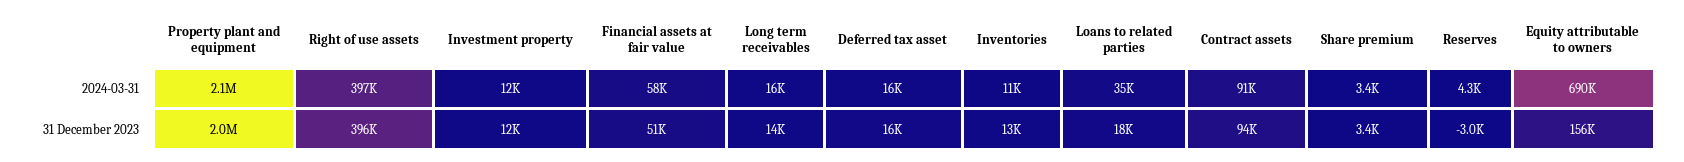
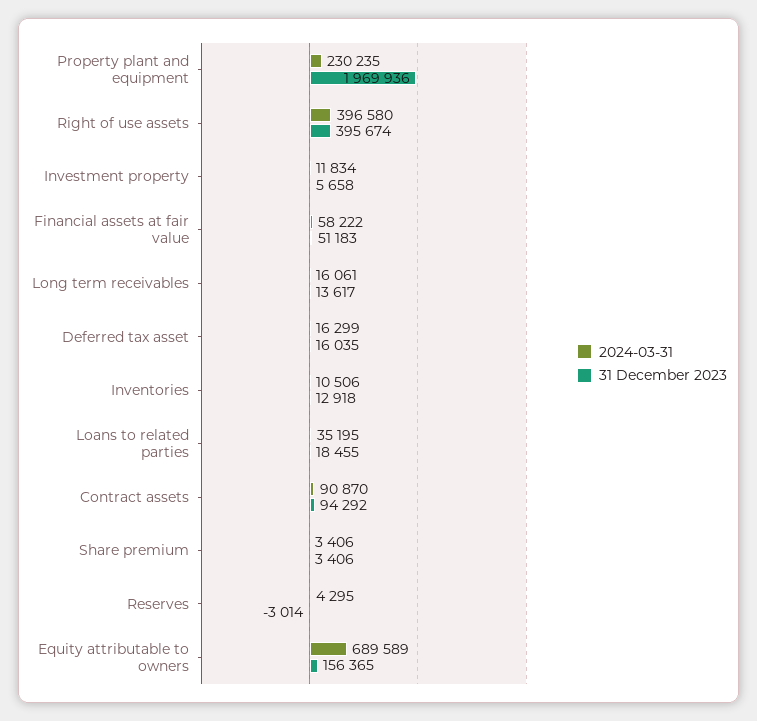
  {
    "2024-03-31": {
-     "Property plant and equipment": 2100000,
+     "Property plant and equipment": 230235,
      "Right of use assets": 396580,
      "Investment property": 11834,
      "Financial assets at fair value": 58222,
      "Long term receivables": 16061,
      "Deferred tax asset": 16299,
      "Inventories": 10506,
      "Loans to related parties": 35195,
      "Contract assets": 90870,
      "Share premium": 3406,
      "Reserves": 4295,
      "Equity attributable to owners": 689589
    },
    "31 December 2023": {
      "Property plant and equipment": 1969936,
      "Right of use assets": 395674,
-     "Investment property": 12000,
+     "Investment property": 5658,
      "Financial assets at fair value": 51183,
      "Long term receivables": 13617,
      "Deferred tax asset": 16035,
      "Inventories": 12918,
      "Loans to related parties": 18455,
      "Contract assets": 94292,
      "Share premium": 3406,
      "Reserves": -3014,
      "Equity attributable to owners": 156365
    }
  }

